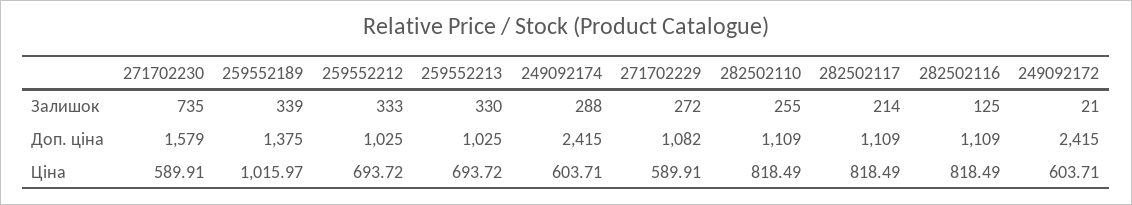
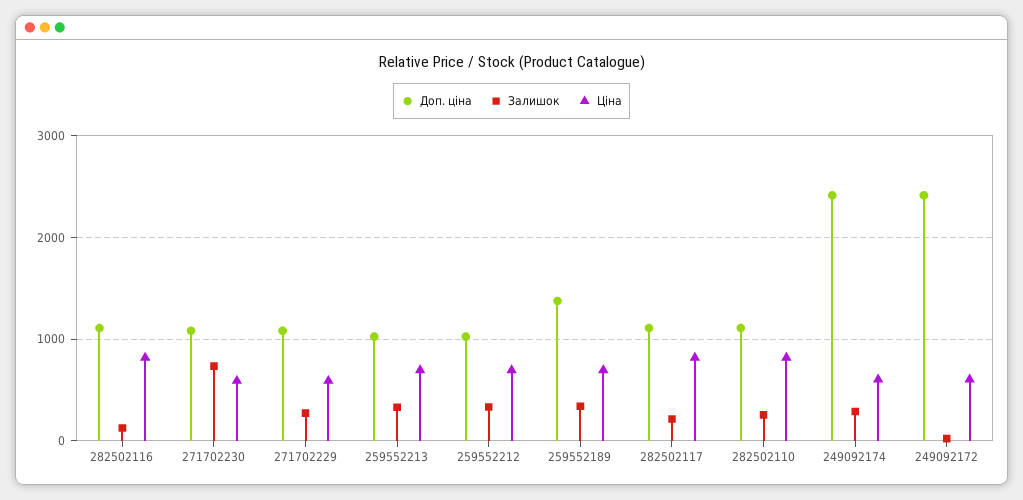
  {
    "Залишок": {
      "271702230": 735,
      "259552189": 339,
      "259552212": 333,
      "259552213": 330,
      "249092174": 288,
      "271702229": 272,
      "282502110": 255,
      "282502117": 214,
      "282502116": 125,
      "249092172": 21
    },
    "Доп. ціна": {
-     "271702230": 1579,
+     "271702230": 1100,
      "259552189": 1375,
      "259552212": 1025,
      "259552213": 1025,
      "249092174": 2415,
      "271702229": 1082,
      "282502110": 1109,
      "282502117": 1109,
      "282502116": 1109,
      "249092172": 2415
    },
    "Ціна": {
      "271702230": 589.91,
-     "259552189": 1015.97,
+     "259552189": 700,
      "259552212": 693.72,
      "259552213": 693.72,
      "249092174": 603.71,
      "271702229": 589.91,
      "282502110": 818.49,
      "282502117": 818.49,
      "282502116": 818.49,
      "249092172": 603.71
    }
  }

